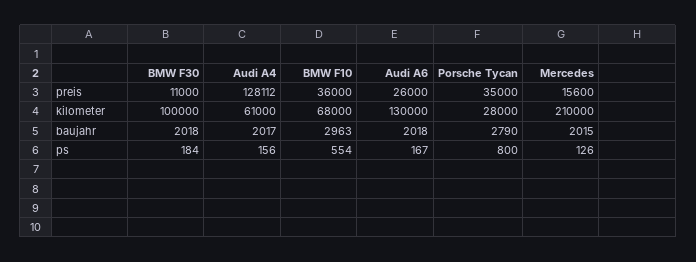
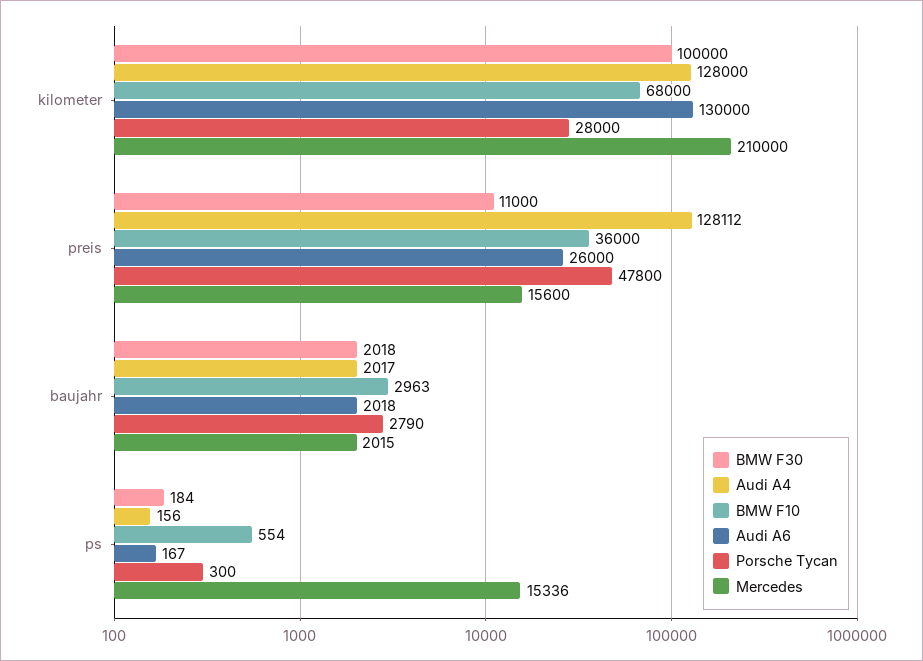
  {
    "BMW F30": {
      "preis": 11000,
      "kilometer": 100000,
      "baujahr": 2018,
      "ps": 184
    },
    "Audi A4": {
      "preis": 128112,
-     "kilometer": 61000,
+     "kilometer": 128000,
      "baujahr": 2017,
      "ps": 156
    },
    "BMW F10": {
      "preis": 36000,
      "kilometer": 68000,
      "baujahr": 2963,
      "ps": 554
    },
    "Audi A6": {
      "preis": 26000,
      "kilometer": 130000,
      "baujahr": 2018,
      "ps": 167
    },
    "Porsche Tycan": {
-     "preis": 35000,
+     "preis": 47800,
      "kilometer": 28000,
      "baujahr": 2790,
-     "ps": 800
+     "ps": 300
    },
    "Mercedes": {
      "preis": 15600,
      "kilometer": 210000,
      "baujahr": 2015,
-     "ps": 126
+     "ps": 15336
    }
  }

